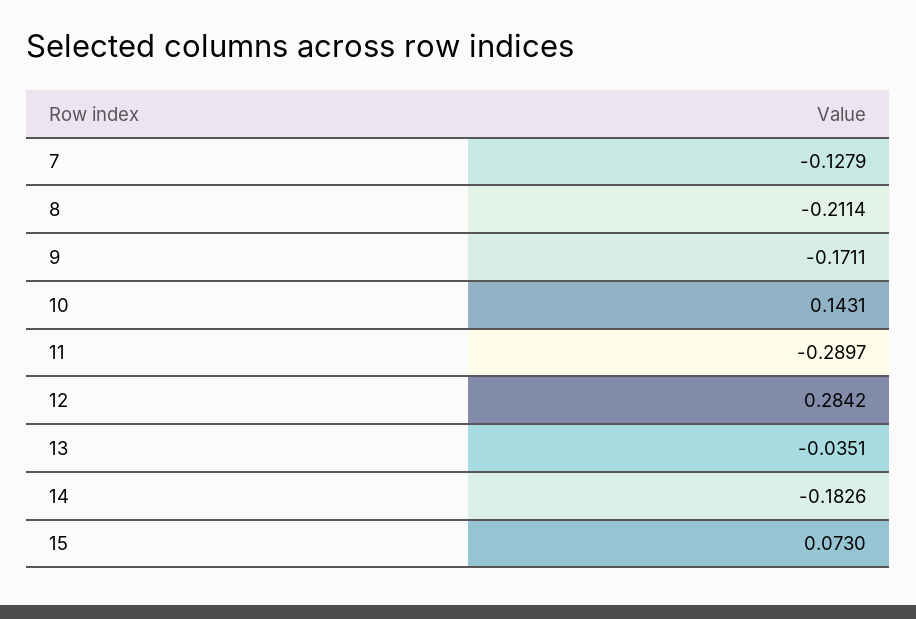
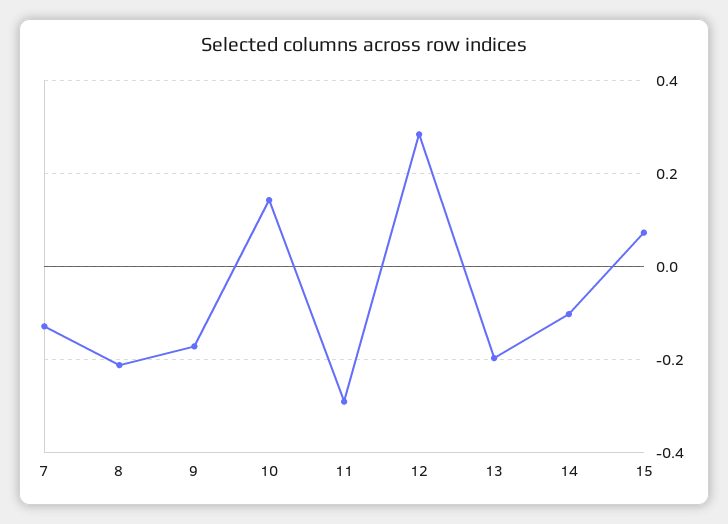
  {
    "7": -0.1279,
    "8": -0.2114,
    "9": -0.1711,
    "10": 0.1431,
    "11": -0.2897,
    "12": 0.2842,
-   "13": -0.0351,
+   "13": -0.2,
-   "14": -0.1826,
+   "14": -0.1,
    "15": 0.073
  }

